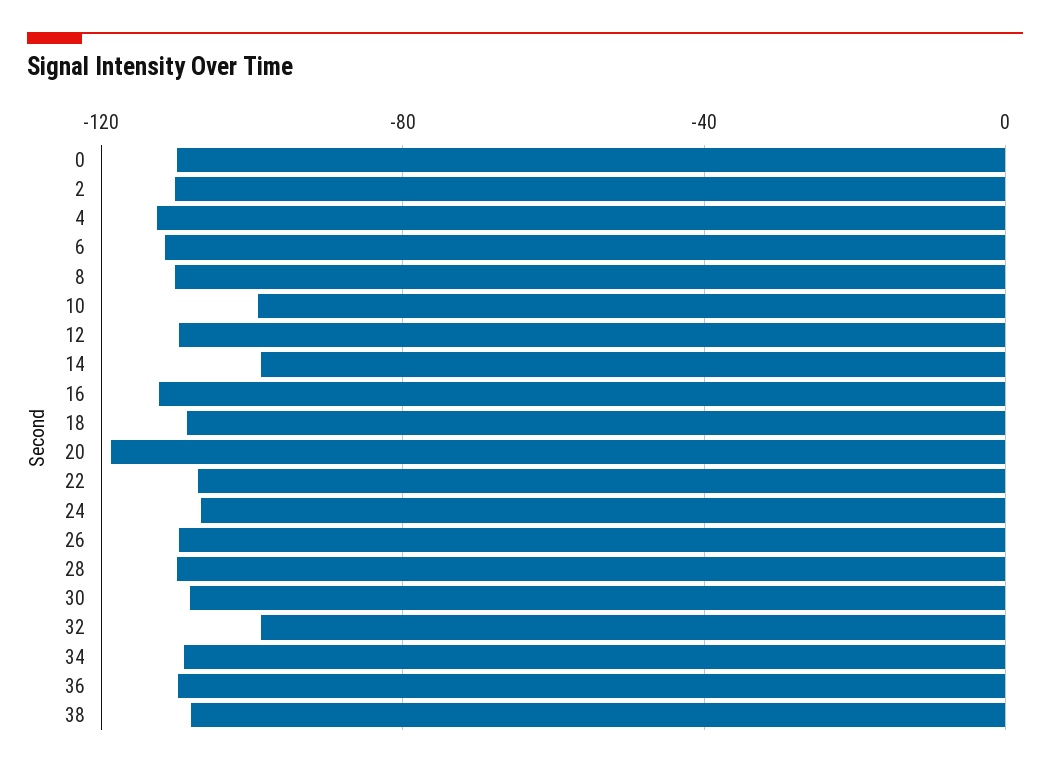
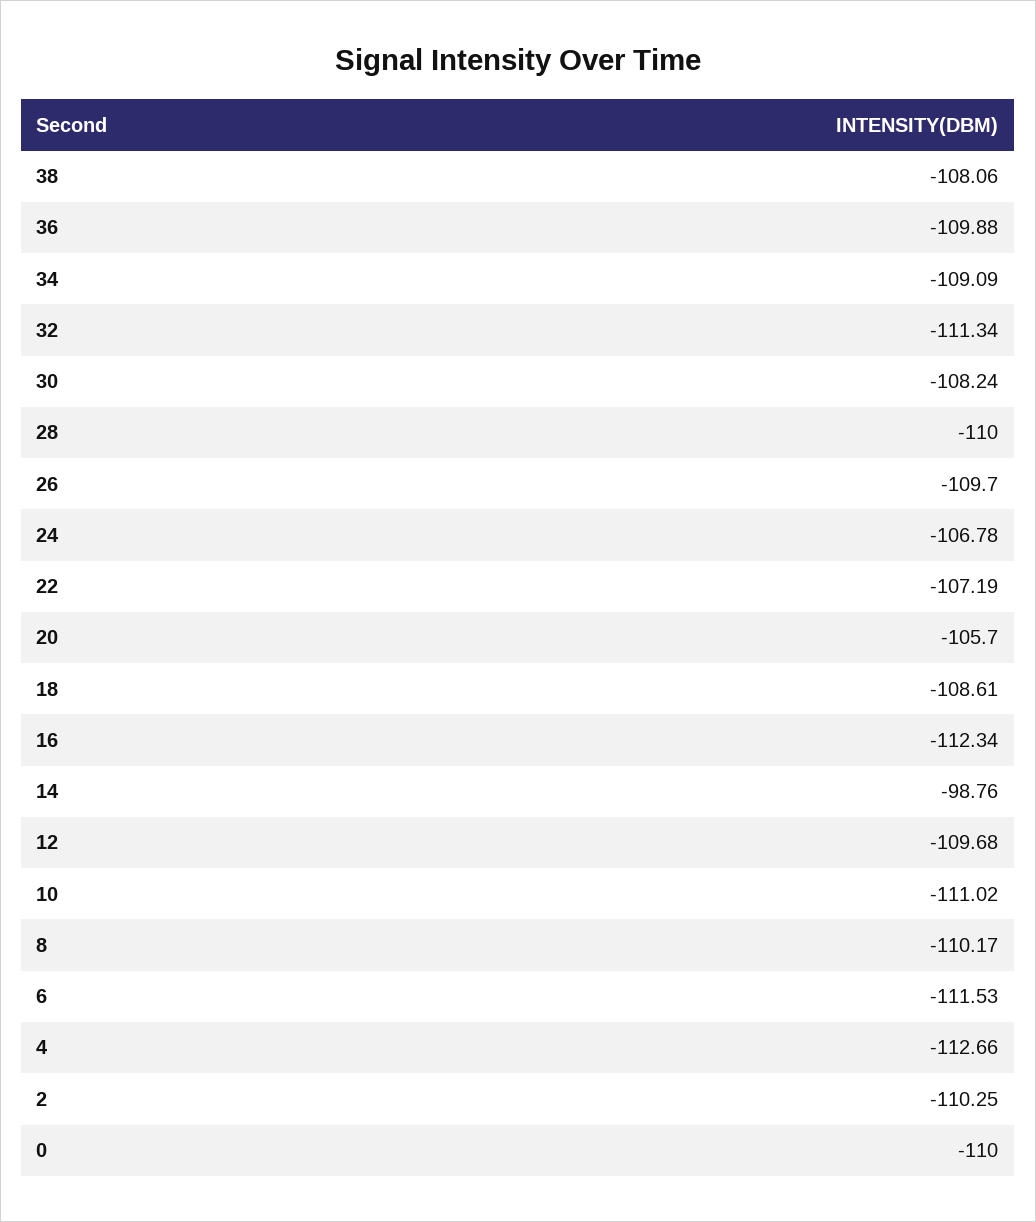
  {
    "0": -110,
    "2": -110.25,
    "4": -112.66,
    "6": -111.53,
    "8": -110.17,
-   "10": -100,
+   "10": -111.02,
    "12": -109.68,
    "14": -98.76,
    "16": -112.34,
    "18": -108.61,
-   "20": -120,
+   "20": -105.7,
    "22": -107.19,
    "24": -106.78,
    "26": -109.7,
    "28": -110,
    "30": -108.24,
-   "32": -100,
+   "32": -111.34,
    "34": -109.09,
    "36": -109.88,
    "38": -108.06
  }

